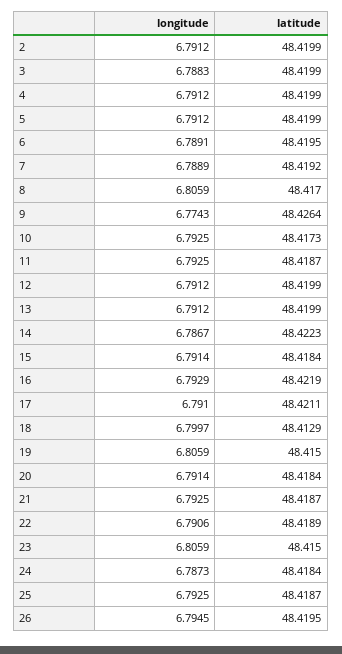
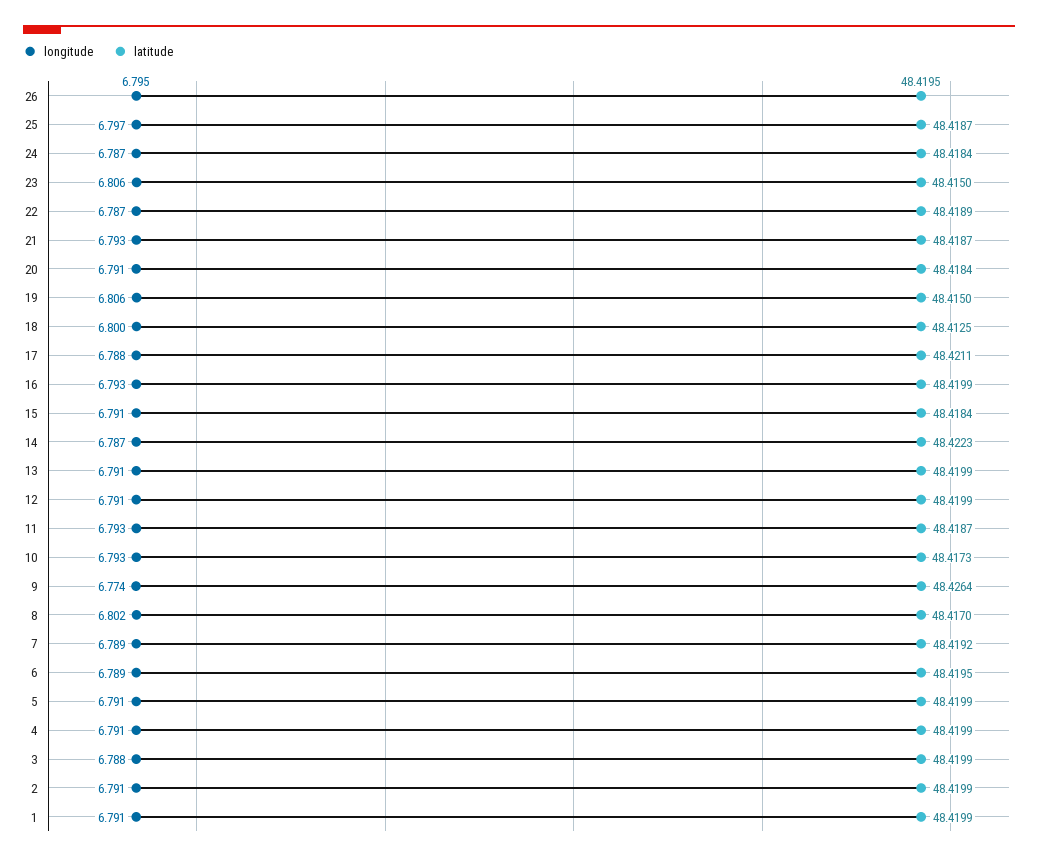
  {
    "longitude": {
      "2": 6.7912,
      "3": 6.7883,
      "4": 6.7912,
      "5": 6.7912,
      "6": 6.7891,
      "7": 6.7889,
-     "8": 6.8059,
+     "8": 6.802,
      "9": 6.7743,
      "10": 6.7925,
      "11": 6.7925,
      "12": 6.7912,
      "13": 6.7912,
      "14": 6.7867,
      "15": 6.7914,
      "16": 6.7929,
-     "17": 6.791,
+     "17": 6.788,
      "18": 6.7997,
      "19": 6.8059,
      "20": 6.7914,
      "21": 6.7925,
-     "22": 6.7906,
+     "22": 6.787,
      "23": 6.8059,
      "24": 6.7873,
-     "25": 6.7925,
+     "25": 6.797,
-     "26": 6.7945
+     "26": 6.7945,
+     "1": 6.791
    },
    "latitude": {
      "2": 48.4199,
      "3": 48.4199,
      "4": 48.4199,
      "5": 48.4199,
      "6": 48.4195,
      "7": 48.4192,
      "8": 48.417,
      "9": 48.4264,
      "10": 48.4173,
      "11": 48.4187,
      "12": 48.4199,
      "13": 48.4199,
      "14": 48.4223,
      "15": 48.4184,
-     "16": 48.4219,
+     "16": 48.4199,
      "17": 48.4211,
-     "18": 48.4129,
+     "18": 48.4125,
      "19": 48.415,
      "20": 48.4184,
      "21": 48.4187,
      "22": 48.4189,
      "23": 48.415,
      "24": 48.4184,
      "25": 48.4187,
-     "26": 48.4195
+     "26": 48.4195,
+     "1": 48.4199
    }
  }

